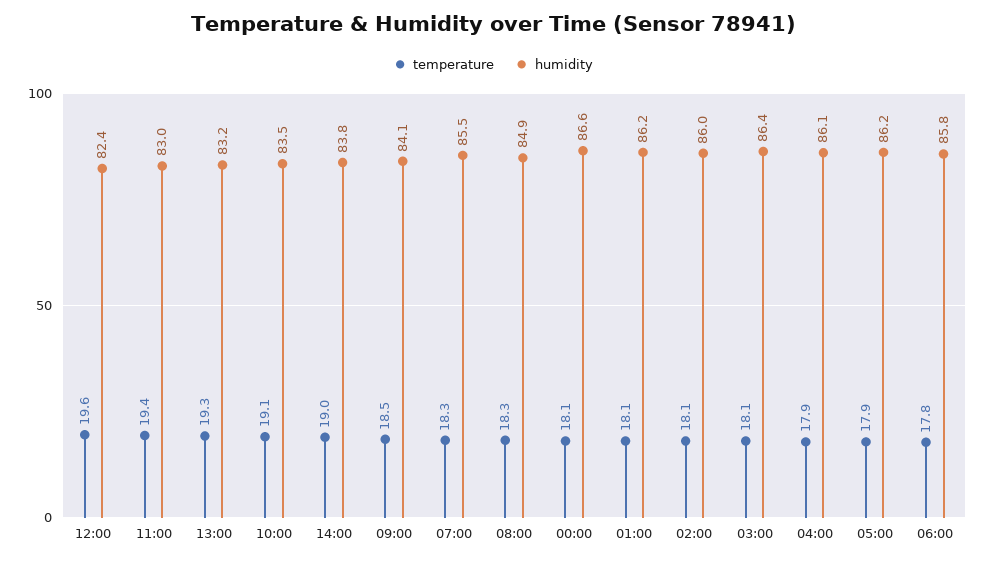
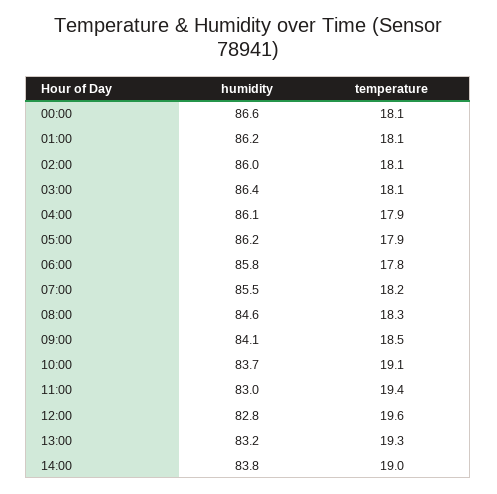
  {
    "temperature": {
      "12:00": 19.6,
      "11:00": 19.4,
      "13:00": 19.3,
      "10:00": 19.1,
      "14:00": 19,
      "09:00": 18.5,
-     "07:00": 18.3,
+     "07:00": 18.2,
      "08:00": 18.3,
      "00:00": 18.1,
      "01:00": 18.1,
      "02:00": 18.1,
      "03:00": 18.1,
      "04:00": 17.9,
      "05:00": 17.9,
      "06:00": 17.8
    },
    "humidity": {
-     "12:00": 82.4,
+     "12:00": 82.8,
      "11:00": 83,
      "13:00": 83.2,
-     "10:00": 83.5,
+     "10:00": 83.7,
      "14:00": 83.8,
      "09:00": 84.1,
      "07:00": 85.5,
-     "08:00": 84.9,
+     "08:00": 84.6,
      "00:00": 86.6,
      "01:00": 86.2,
      "02:00": 86,
      "03:00": 86.4,
      "04:00": 86.1,
      "05:00": 86.2,
      "06:00": 85.8
    }
  }

